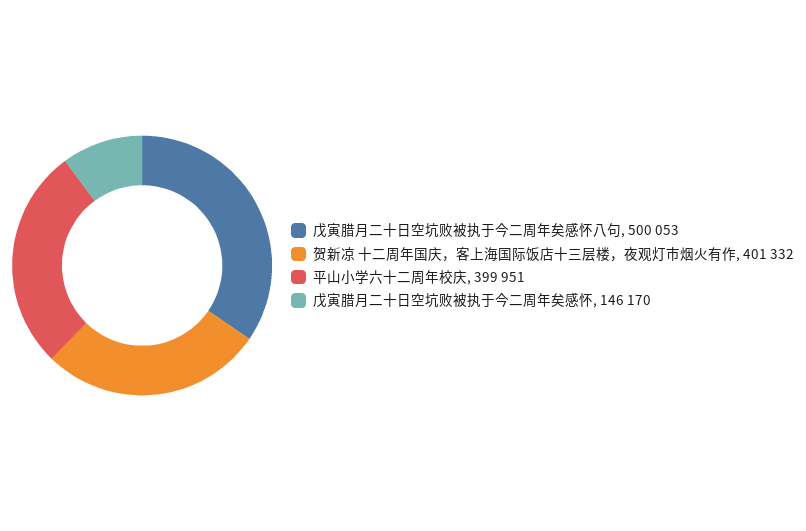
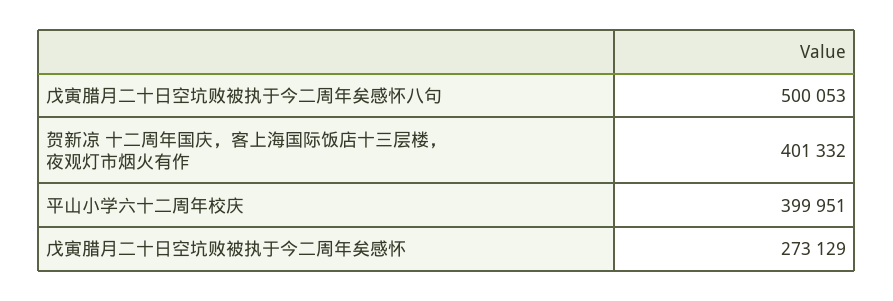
  {
    "戊寅腊月二十日空坑败被执于今二周年矣感怀八句": 500053,
    "贺新凉 十二周年国庆，客上海国际饭店十三层楼，夜观灯市烟火有作": 401332,
    "平山小学六十二周年校庆": 399951,
-   "戊寅腊月二十日空坑败被执于今二周年矣感怀": 146170
+   "戊寅腊月二十日空坑败被执于今二周年矣感怀": 273129
  }

